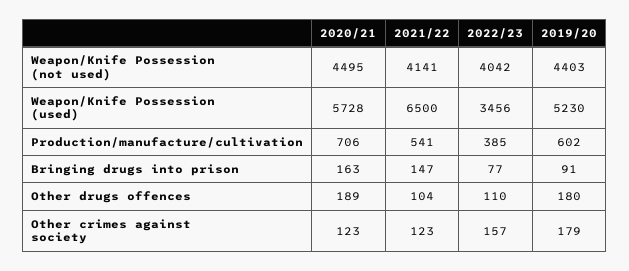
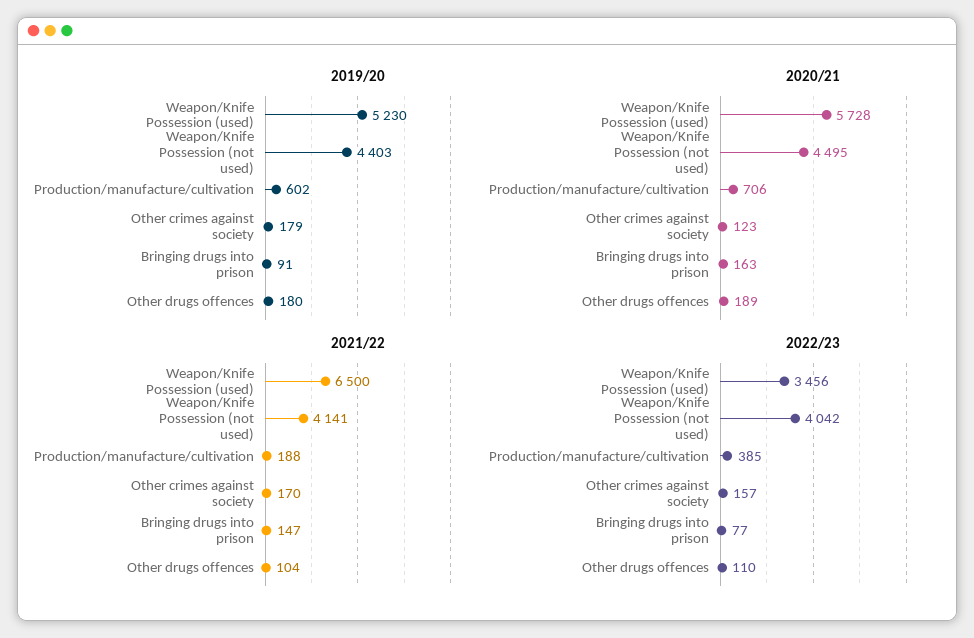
  {
    "2020/21": {
      "Weapon/Knife Possession (not used)": 4495,
      "Weapon/Knife Possession (used)": 5728,
      "Production/manufacture/cultivation": 706,
      "Bringing drugs into prison": 163,
      "Other drugs offences": 189,
      "Other crimes against society": 123
    },
    "2021/22": {
      "Weapon/Knife Possession (not used)": 4141,
      "Weapon/Knife Possession (used)": 6500,
-     "Production/manufacture/cultivation": 541,
+     "Production/manufacture/cultivation": 188,
      "Bringing drugs into prison": 147,
      "Other drugs offences": 104,
-     "Other crimes against society": 123
+     "Other crimes against society": 170
    },
    "2022/23": {
      "Weapon/Knife Possession (not used)": 4042,
      "Weapon/Knife Possession (used)": 3456,
      "Production/manufacture/cultivation": 385,
      "Bringing drugs into prison": 77,
      "Other drugs offences": 110,
      "Other crimes against society": 157
    },
    "2019/20": {
      "Weapon/Knife Possession (not used)": 4403,
      "Weapon/Knife Possession (used)": 5230,
      "Production/manufacture/cultivation": 602,
      "Bringing drugs into prison": 91,
      "Other drugs offences": 180,
      "Other crimes against society": 179
    }
  }

